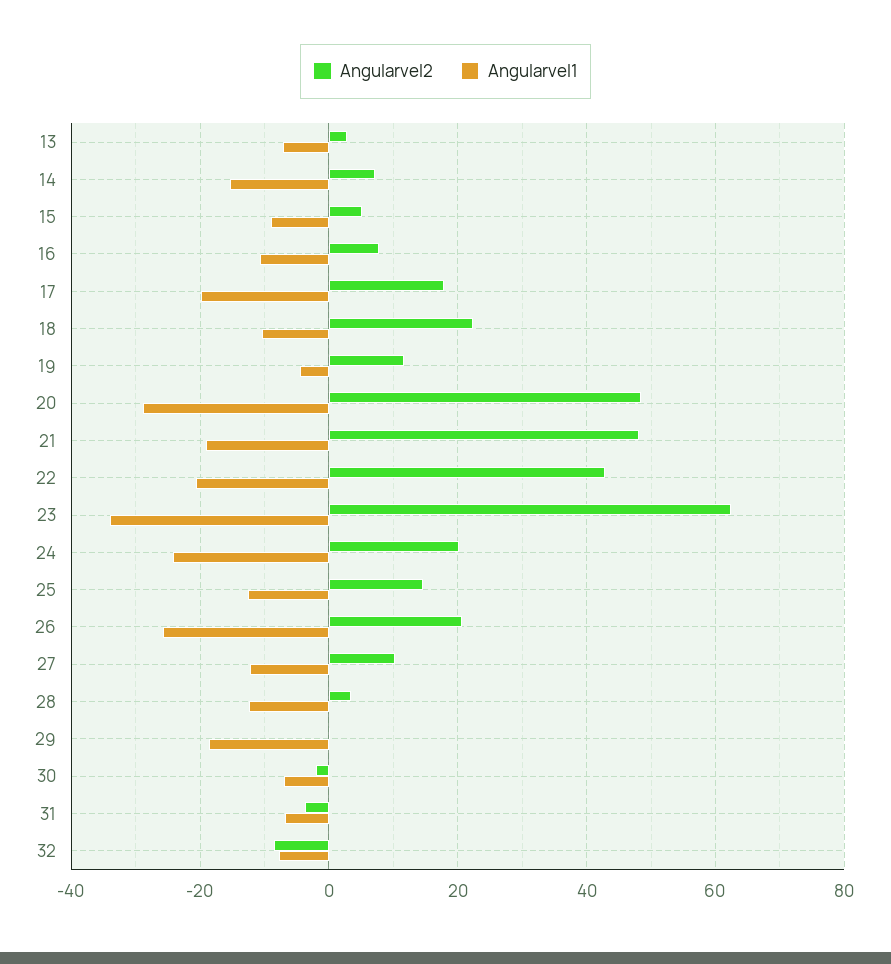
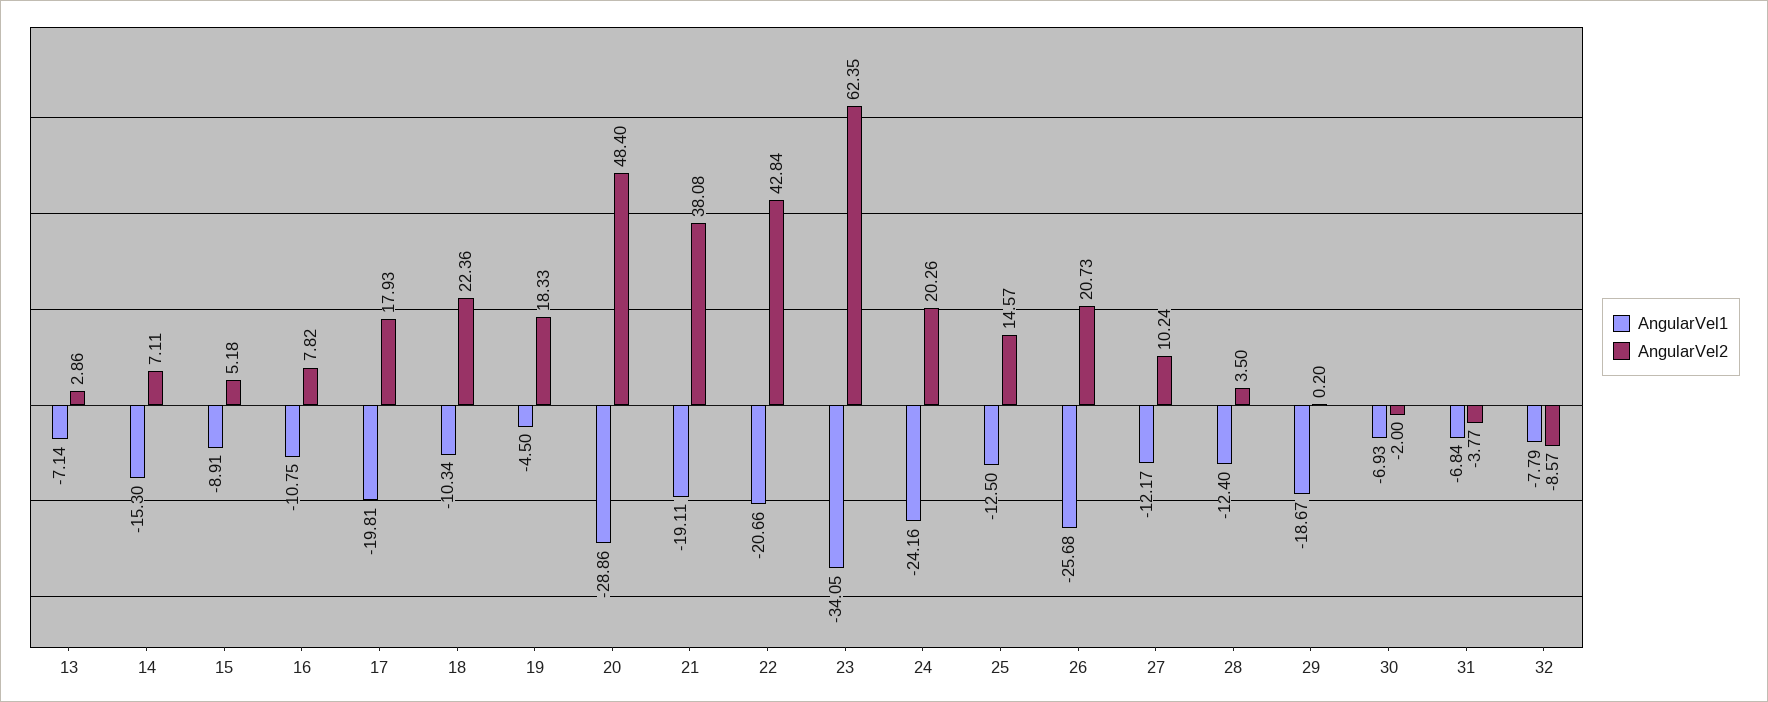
  {
    "Angularvel2": {
      "13": 2.86,
      "14": 7.11,
      "15": 5.18,
      "16": 7.82,
      "17": 17.93,
      "18": 22.36,
-     "19": 12,
+     "19": 18.33,
      "20": 48.4,
-     "21": 48,
+     "21": 38.08,
      "22": 42.84,
      "23": 62.35,
      "24": 20.26,
      "25": 14.57,
      "26": 20.73,
      "27": 10.24,
      "28": 3.5,
      "29": 0.2,
      "30": -2,
      "31": -3.77,
      "32": -8.57
    },
    "Angularvel1": {
      "13": -7.14,
      "14": -15.3,
      "15": -8.91,
      "16": -10.75,
      "17": -19.81,
      "18": -10.34,
      "19": -4.5,
      "20": -28.86,
      "21": -19.11,
      "22": -20.66,
      "23": -34.05,
      "24": -24.16,
      "25": -12.5,
      "26": -25.68,
      "27": -12.17,
      "28": -12.4,
      "29": -18.67,
      "30": -6.93,
      "31": -6.84,
      "32": -7.79
    }
  }

